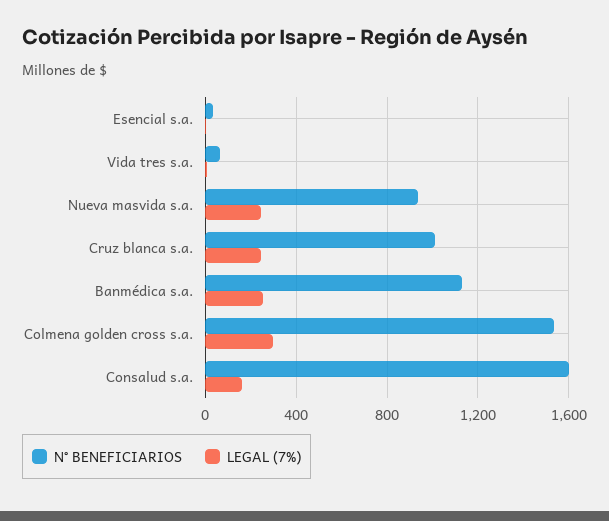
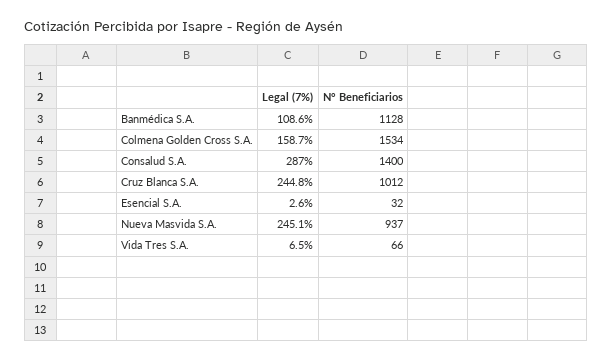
  {
    "N° BENEFICIARIOS": {
      "Esencial s.a.": 32,
      "Vida tres s.a.": 66,
      "Nueva masvida s.a.": 937,
      "Cruz blanca s.a.": 1012,
      "Banmédica s.a.": 1128,
      "Colmena golden cross s.a.": 1534,
-     "Consalud s.a.": 1600
+     "Consalud s.a.": 1400
    },
    "LEGAL (7%)": {
      "Esencial s.a.": 2.6,
      "Vida tres s.a.": 6.5,
      "Nueva masvida s.a.": 245.1,
      "Cruz blanca s.a.": 244.8,
-     "Banmédica s.a.": 250,
+     "Banmédica s.a.": 108.6,
-     "Colmena golden cross s.a.": 300,
+     "Colmena golden cross s.a.": 158.7,
-     "Consalud s.a.": 150
+     "Consalud s.a.": 287
    }
  }

